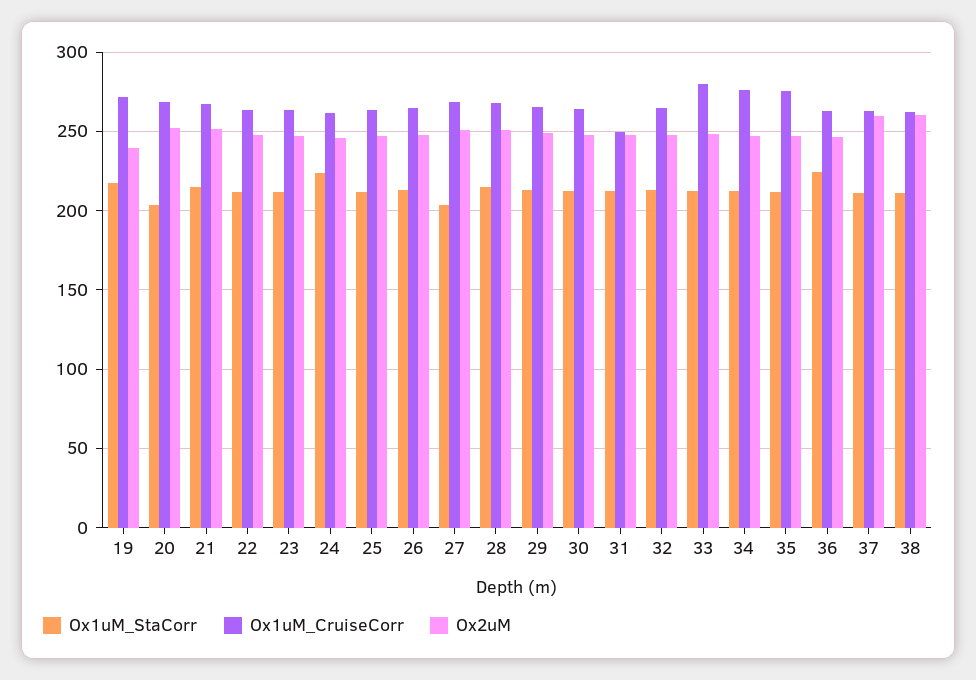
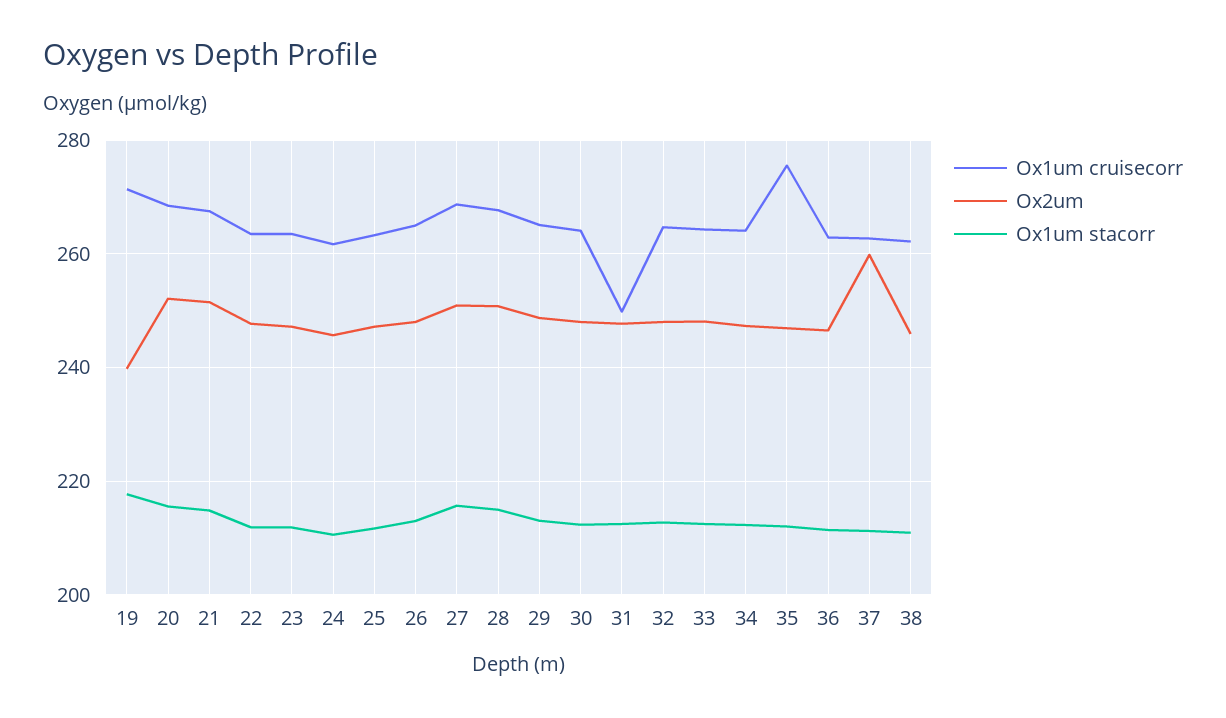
  {
    "Ox1uM_StaCorr": {
      "19": 218,
-     "20": 205,
+     "20": 216,
      "21": 214,
      "22": 212,
      "23": 212,
-     "24": 225,
+     "24": 210,
      "25": 212,
      "26": 212,
-     "27": 205,
+     "27": 216,
      "28": 214,
      "29": 214,
      "30": 212,
      "31": 212,
      "32": 212,
      "33": 212,
      "34": 212,
      "35": 212,
-     "36": 225,
+     "36": 212,
      "37": 212,
      "38": 210
    },
    "Ox1uM_CruiseCorr": {
      "19": 272,
      "20": 268,
      "21": 268,
      "22": 264,
      "23": 264,
      "24": 262,
      "25": 264,
      "26": 266,
      "27": 268,
      "28": 268,
      "29": 266,
      "30": 264,
      "31": 250,
      "32": 264,
-     "33": 280,
+     "33": 264,
-     "34": 275,
+     "34": 264,
      "35": 276,
      "36": 262,
      "37": 262,
      "38": 262
    },
    "Ox2uM": {
      "19": 240,
      "20": 252,
      "21": 252,
      "22": 248,
      "23": 248,
      "24": 246,
      "25": 248,
      "26": 248,
      "27": 250,
      "28": 250,
      "29": 248,
      "30": 248,
      "31": 248,
      "32": 248,
      "33": 248,
      "34": 248,
      "35": 246,
      "36": 246,
      "37": 260,
-     "38": 260
+     "38": 246
    }
  }

